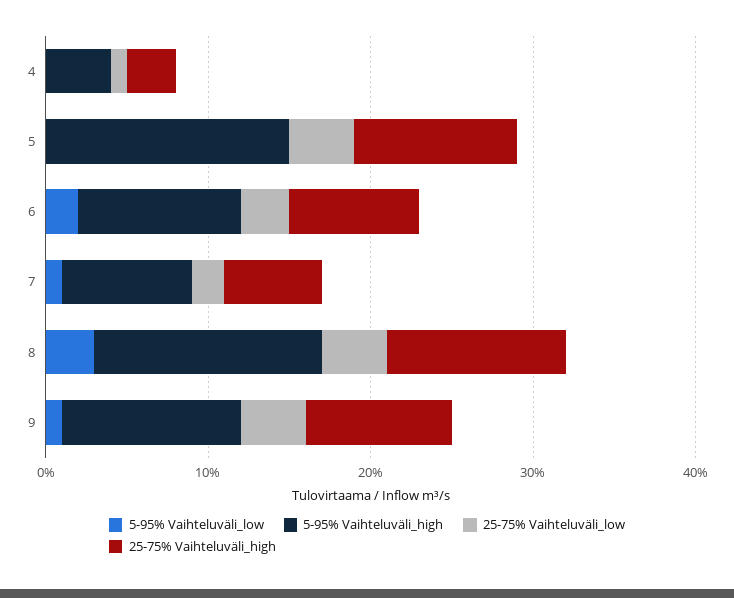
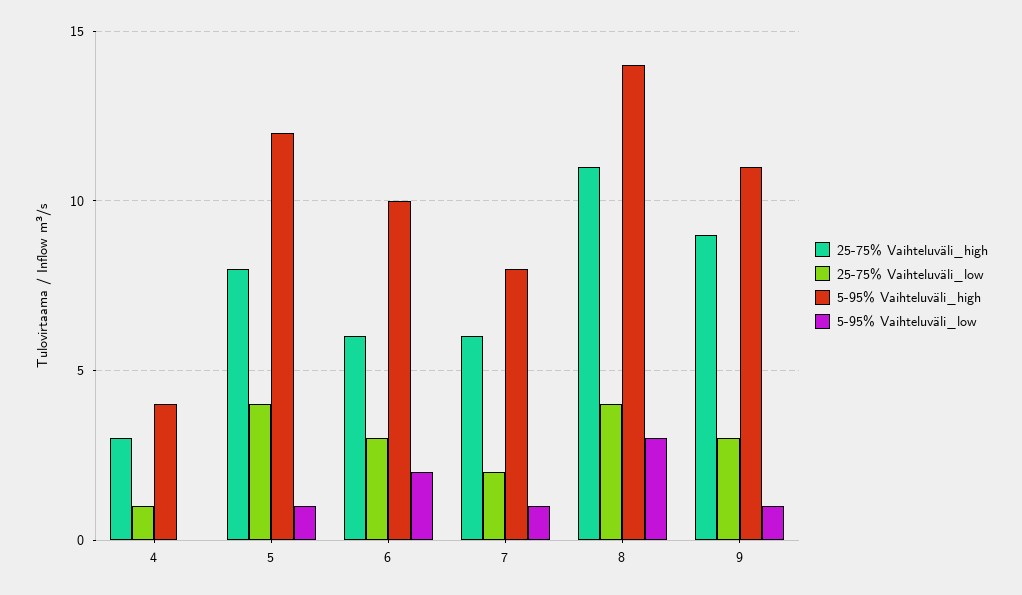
  {
    "5-95% Vaihteluväli_low": {
      "4": 0,
-     "5": 0,
+     "5": 1,
      "6": 2,
      "7": 1,
      "8": 3,
      "9": 1
    },
    "5-95% Vaihteluväli_high": {
      "4": 4,
-     "5": 15,
+     "5": 12,
      "6": 10,
      "7": 8,
      "8": 14,
      "9": 11
    },
    "25-75% Vaihteluväli_low": {
      "4": 1,
      "5": 4,
      "6": 3,
      "7": 2,
      "8": 4,
-     "9": 4
+     "9": 3
    },
    "25-75% Vaihteluväli_high": {
      "4": 3,
-     "5": 10,
+     "5": 8,
-     "6": 8,
+     "6": 6,
      "7": 6,
      "8": 11,
      "9": 9
    }
  }

